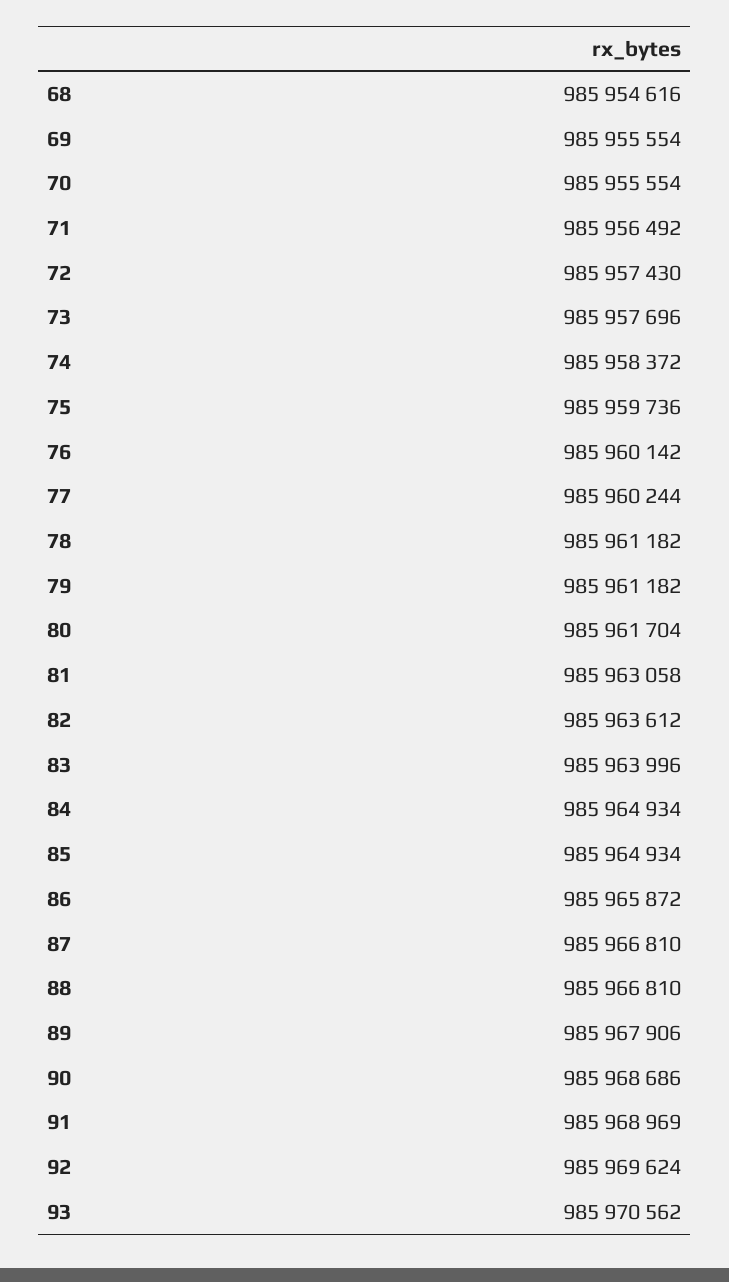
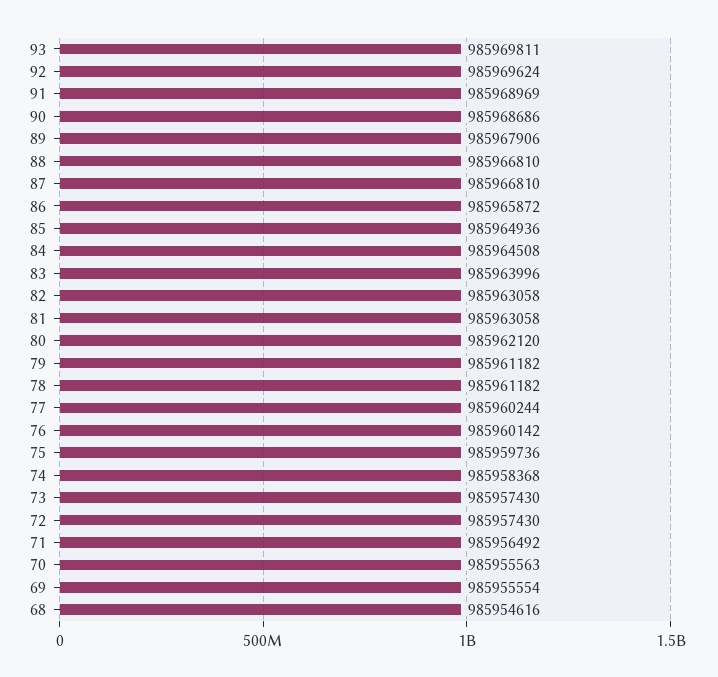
  {
    "68": 985954616,
    "69": 985955554,
-   "70": 985955554,
+   "70": 985955563,
    "71": 985956492,
    "72": 985957430,
-   "73": 985957696,
+   "73": 985957430,
-   "74": 985958372,
+   "74": 985958368,
    "75": 985959736,
    "76": 985960142,
    "77": 985960244,
    "78": 985961182,
    "79": 985961182,
-   "80": 985961704,
+   "80": 985962120,
    "81": 985963058,
-   "82": 985963612,
+   "82": 985963058,
    "83": 985963996,
-   "84": 985964934,
+   "84": 985964508,
-   "85": 985964934,
+   "85": 985964936,
    "86": 985965872,
    "87": 985966810,
    "88": 985966810,
    "89": 985967906,
    "90": 985968686,
    "91": 985968969,
    "92": 985969624,
-   "93": 985970562
+   "93": 985969811
  }

